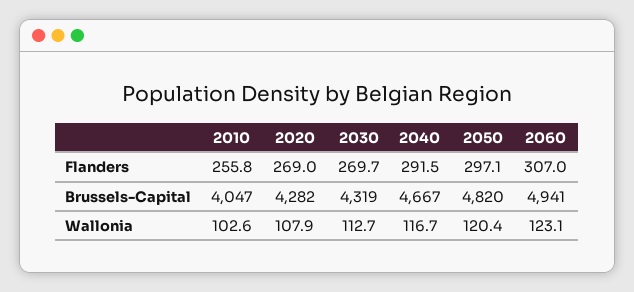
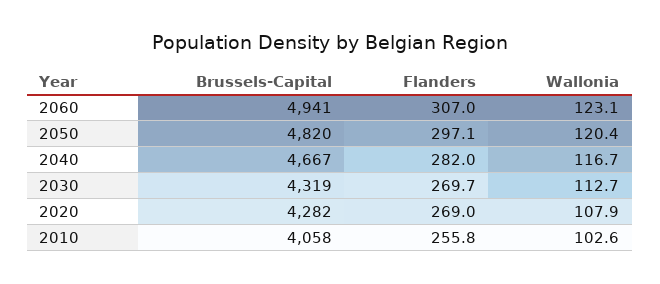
  {
    "2010": {
      "Flanders": 255.8,
-     "Brussels-Capital": 4047,
+     "Brussels-Capital": 4058,
      "Wallonia": 102.6
    },
    "2020": {
      "Flanders": 269,
      "Brussels-Capital": 4282,
      "Wallonia": 107.9
    },
    "2030": {
      "Flanders": 269.7,
      "Brussels-Capital": 4319,
      "Wallonia": 112.7
    },
    "2040": {
-     "Flanders": 291.5,
+     "Flanders": 282,
      "Brussels-Capital": 4667,
      "Wallonia": 116.7
    },
    "2050": {
      "Flanders": 297.1,
      "Brussels-Capital": 4820,
      "Wallonia": 120.4
    },
    "2060": {
      "Flanders": 307,
      "Brussels-Capital": 4941,
      "Wallonia": 123.1
    }
  }

